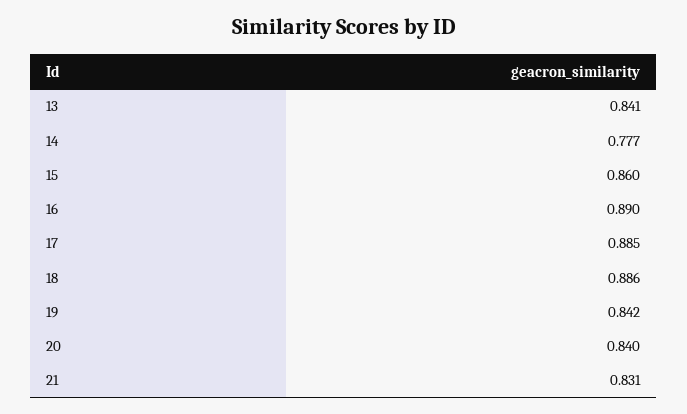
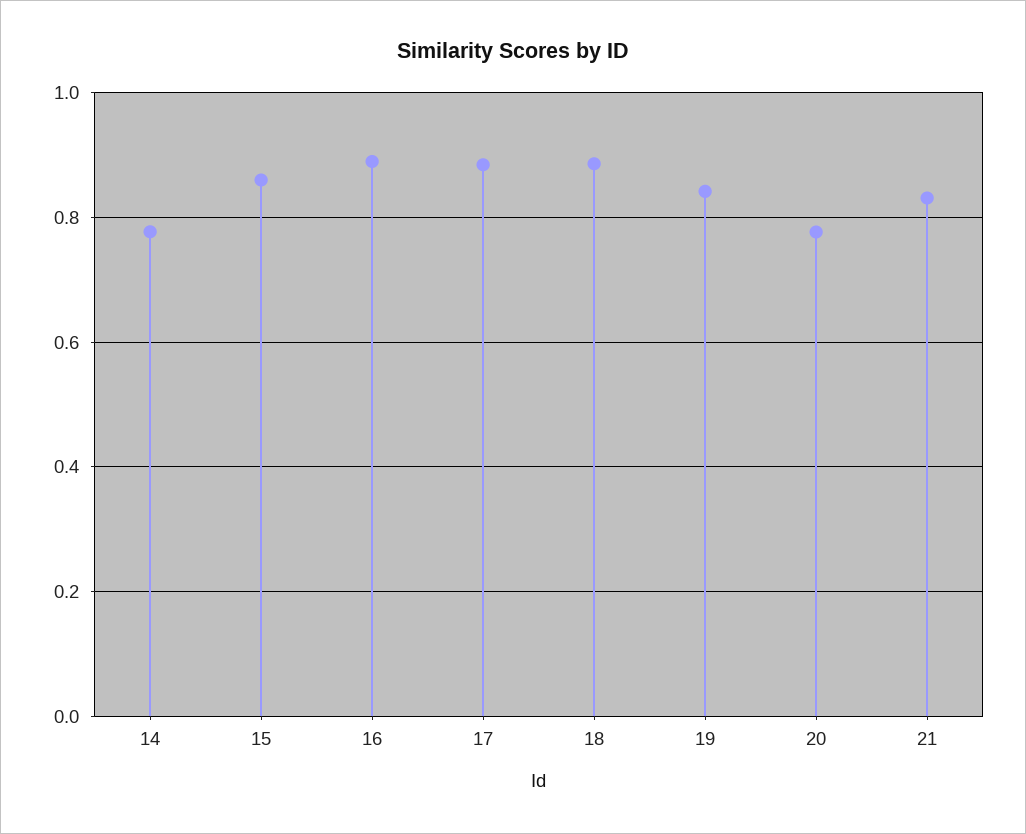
  {
-   "13": 0.841,
    "14": 0.777,
    "15": 0.86,
    "16": 0.89,
    "17": 0.885,
    "18": 0.886,
    "19": 0.842,
-   "20": 0.84,
+   "20": 0.78,
    "21": 0.831
  }

